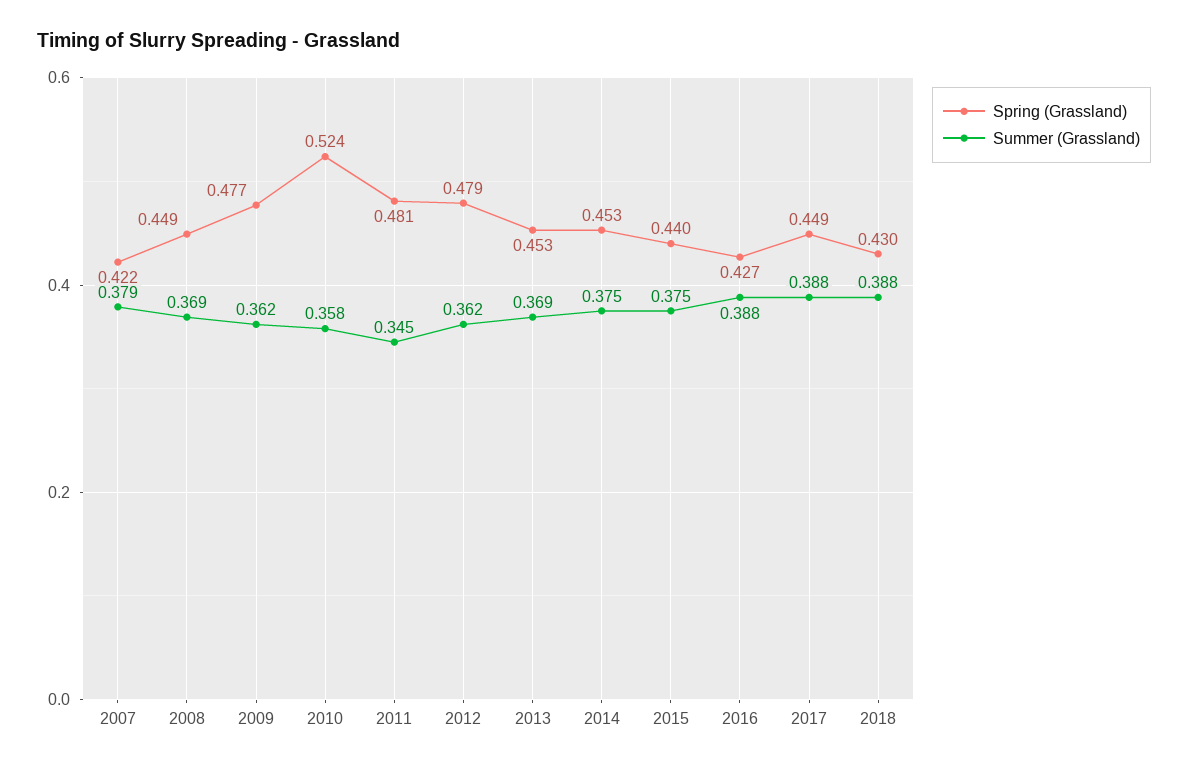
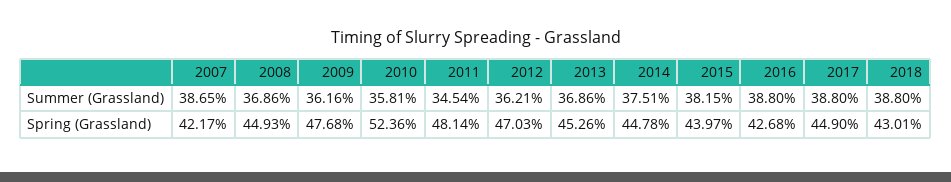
  {
    "Spring (Grassland)": {
      "2007": 0.4217,
      "2008": 0.4493,
      "2009": 0.4768,
      "2010": 0.5236,
      "2011": 0.4814,
-     "2012": 0.479,
+     "2012": 0.4703,
      "2013": 0.4526,
-     "2014": 0.453,
+     "2014": 0.4478,
      "2015": 0.4397,
      "2016": 0.4268,
      "2017": 0.449,
      "2018": 0.4301
    },
    "Summer (Grassland)": {
-     "2007": 0.379,
+     "2007": 0.3865,
      "2008": 0.3686,
      "2009": 0.3616,
      "2010": 0.3581,
      "2011": 0.3454,
      "2012": 0.3621,
      "2013": 0.3686,
      "2014": 0.3751,
-     "2015": 0.375,
+     "2015": 0.3815,
      "2016": 0.388,
      "2017": 0.388,
      "2018": 0.388
    }
  }

